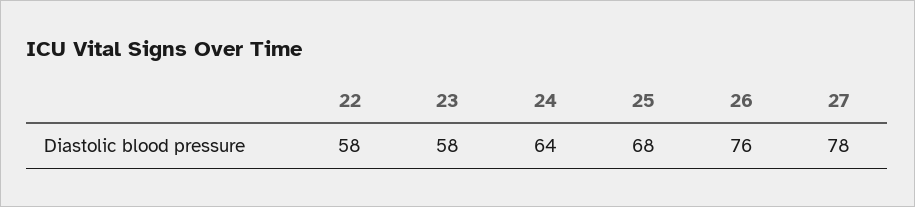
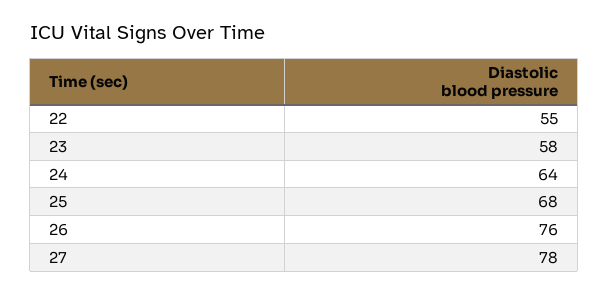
  {
-   "22": 58,
+   "22": 55,
    "23": 58,
    "24": 64,
    "25": 68,
    "26": 76,
    "27": 78
  }

